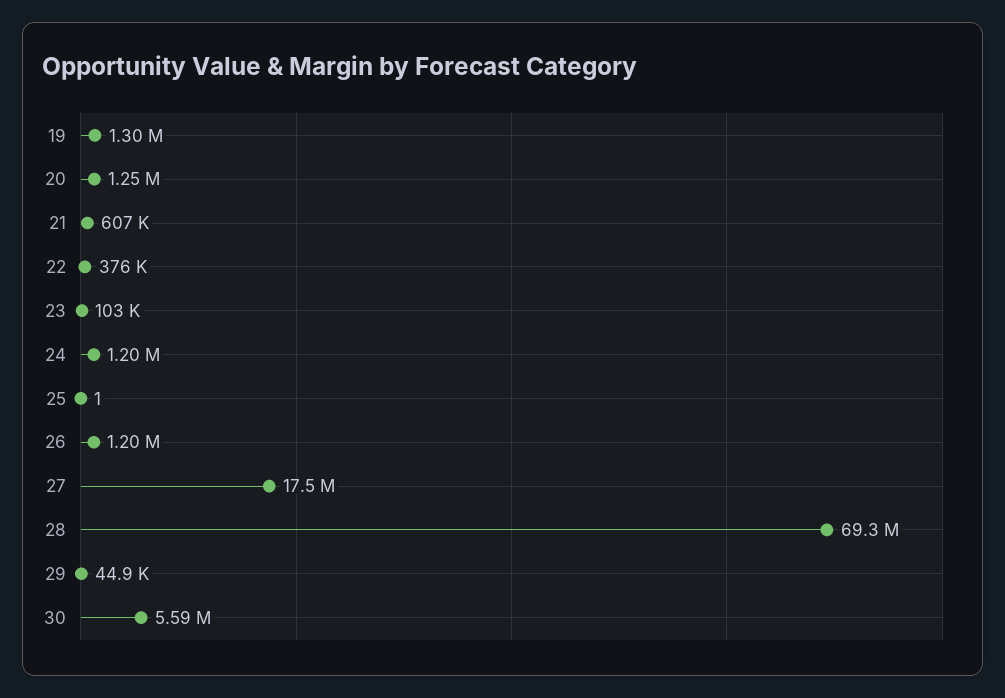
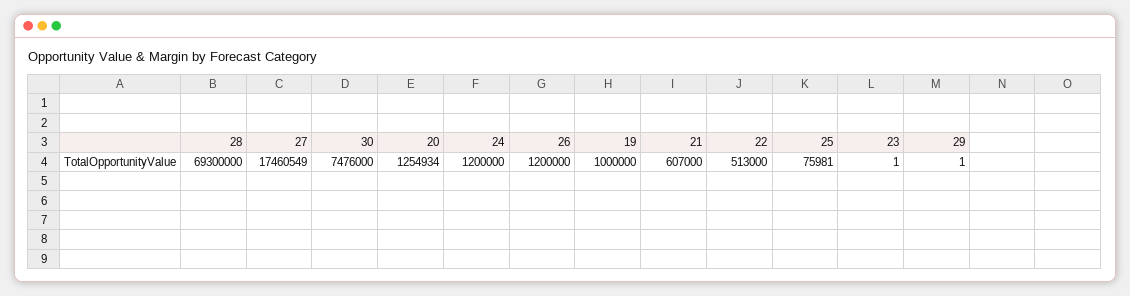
  {
-   "19": 1300000,
+   "19": 1000000,
    "20": 1254934,
    "21": 607000,
-   "22": 376000,
+   "22": 513000,
-   "23": 103000,
+   "23": 1,
    "24": 1200000,
-   "25": 1,
+   "25": 75981,
    "26": 1200000,
    "27": 17460549,
    "28": 69300000,
-   "29": 44900,
+   "29": 1,
-   "30": 5590000
+   "30": 7476000
  }

